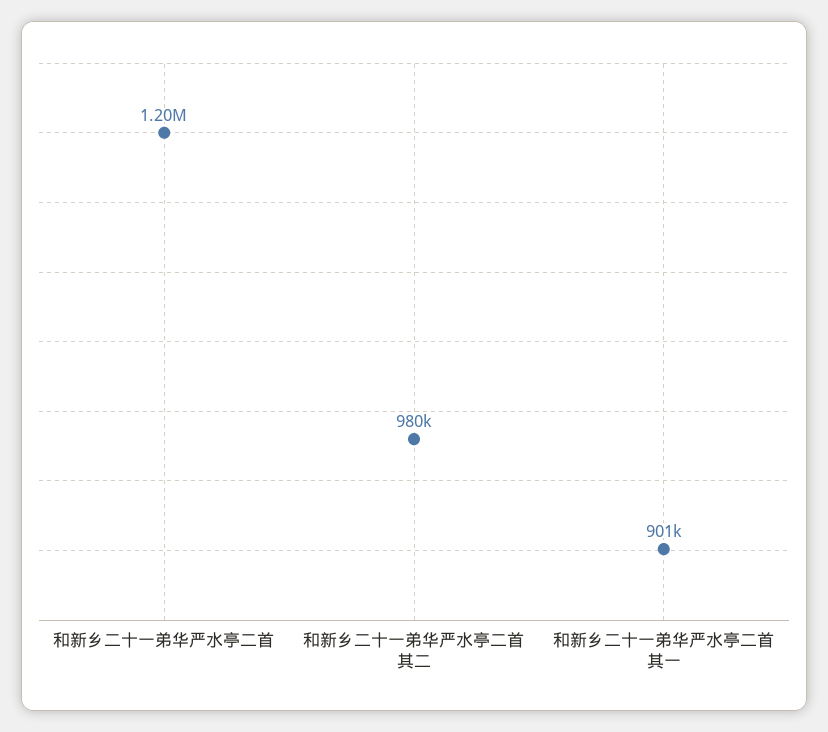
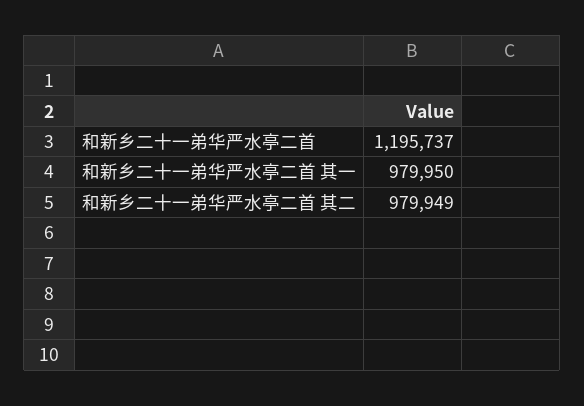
  {
    "和新乡二十一弟华严水亭二首": 1195737,
    "和新乡二十一弟华严水亭二首 其二": 979949,
-   "和新乡二十一弟华严水亭二首 其一": 901000
+   "和新乡二十一弟华严水亭二首 其一": 979950
  }

